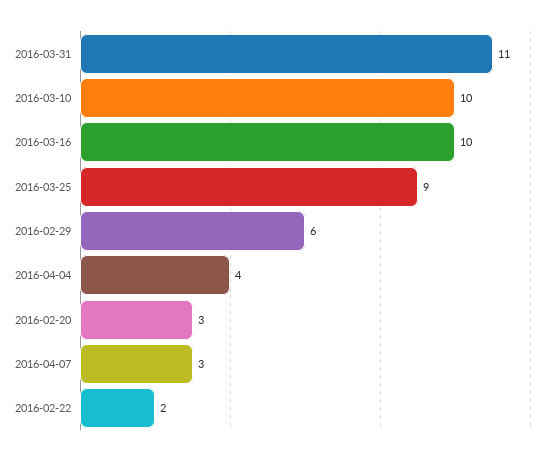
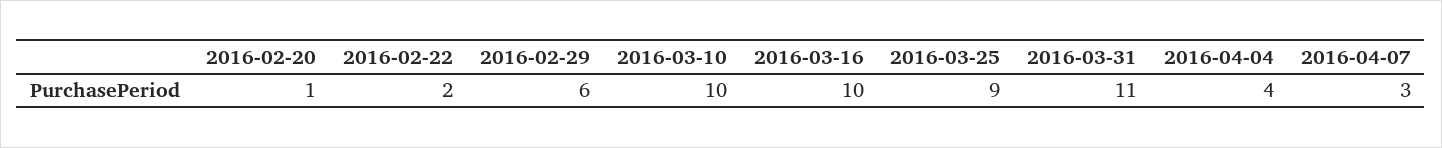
  {
    "2016-03-31": 11,
    "2016-03-10": 10,
    "2016-03-16": 10,
    "2016-03-25": 9,
    "2016-02-29": 6,
    "2016-04-04": 4,
-   "2016-02-20": 3,
+   "2016-02-20": 1,
    "2016-04-07": 3,
    "2016-02-22": 2
  }

